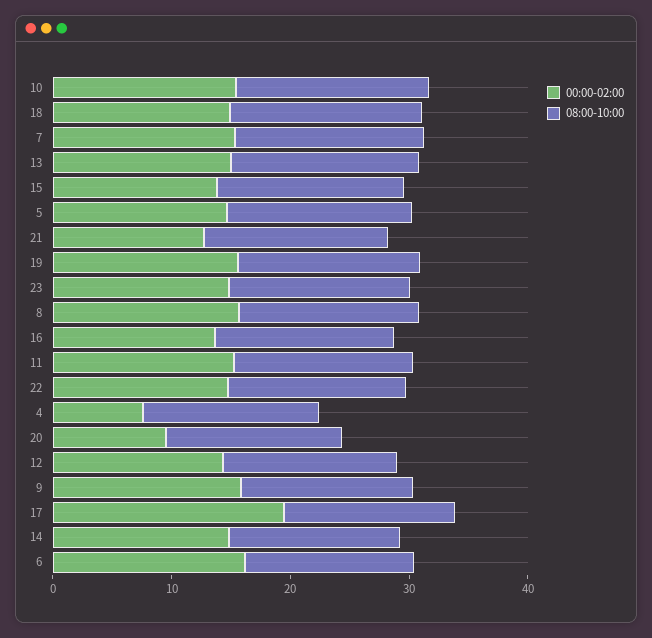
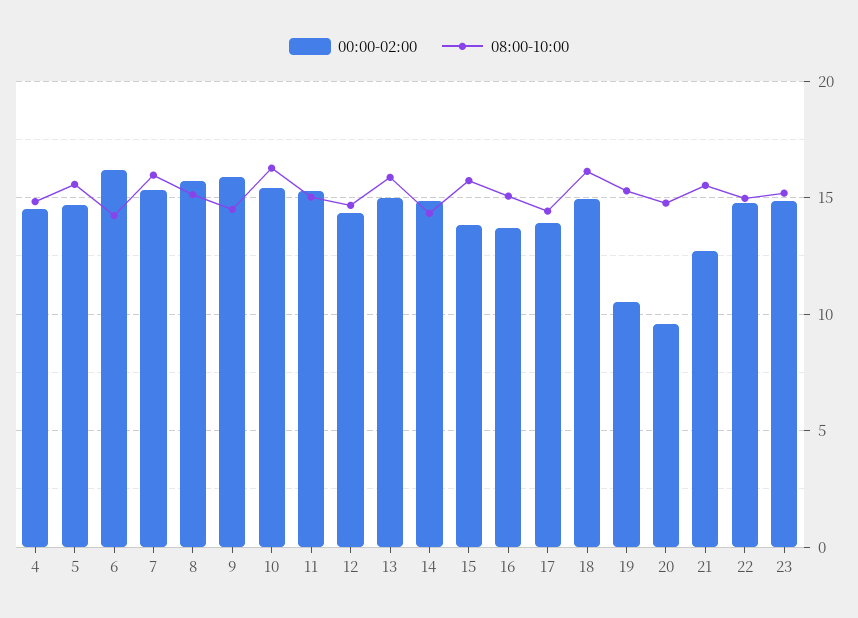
  {
    "00:00-02:00": {
      "10": 15.5,
      "18": 15,
      "7": 15.5,
      "13": 15,
      "15": 14,
      "5": 14.5,
      "21": 12.5,
-     "19": 16,
+     "19": 10.5,
      "23": 15,
      "8": 15.5,
      "16": 13.5,
      "11": 15.5,
      "22": 15,
-     "4": 8,
+     "4": 14.5,
      "20": 9.5,
      "12": 14.5,
      "9": 16,
-     "17": 20,
+     "17": 14,
      "14": 15,
      "6": 16
    },
    "08:00-10:00": {
      "10": 16.5,
      "18": 16,
      "7": 16,
      "13": 16,
      "15": 15.5,
      "5": 15.5,
      "21": 15.5,
      "19": 15.5,
      "23": 15,
      "8": 15,
      "16": 15,
      "11": 15,
      "22": 15,
      "4": 15,
      "20": 15,
      "12": 14.5,
      "9": 14.5,
      "17": 14.5,
      "14": 14.5,
      "6": 14
    }
  }

